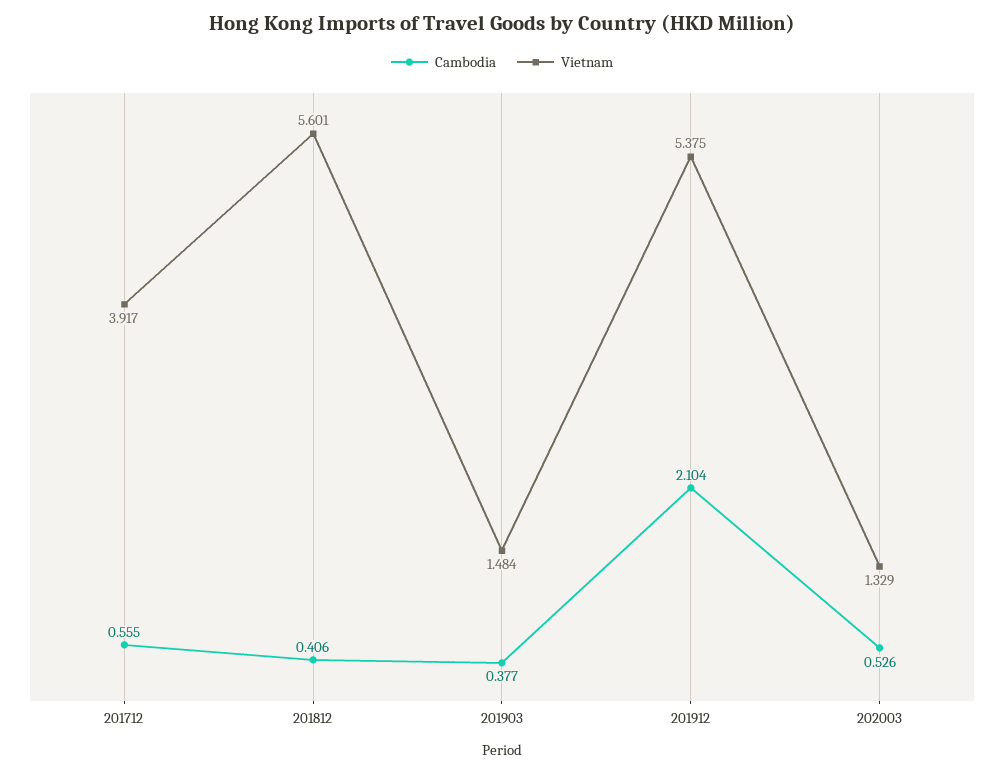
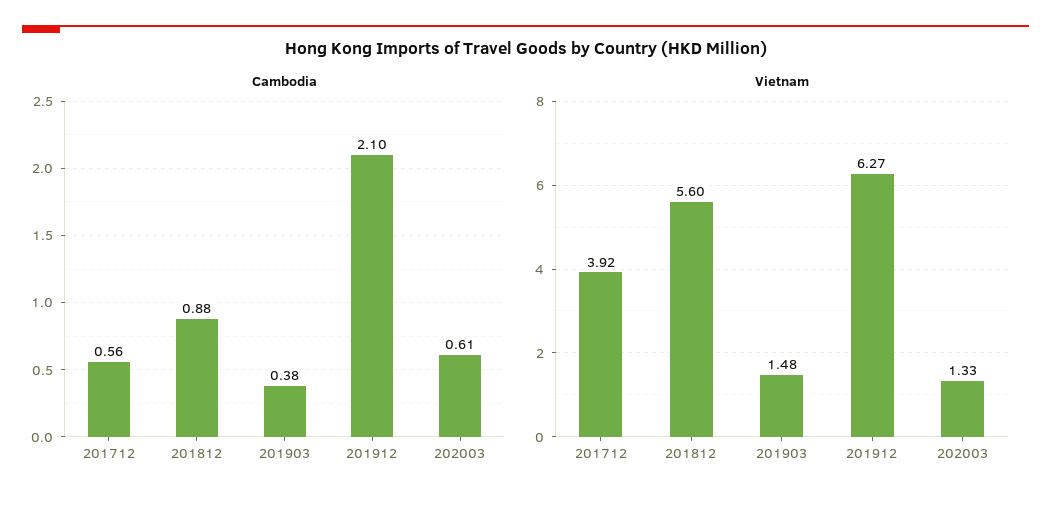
  {
    "Cambodia": {
      "201712": 0.555,
-     "201812": 0.406,
+     "201812": 0.88,
      "201903": 0.377,
      "201912": 2.104,
-     "202003": 0.526
+     "202003": 0.61
    },
    "Vietnam": {
      "201712": 3.917,
      "201812": 5.601,
      "201903": 1.484,
-     "201912": 5.375,
+     "201912": 6.27,
      "202003": 1.329
    }
  }

